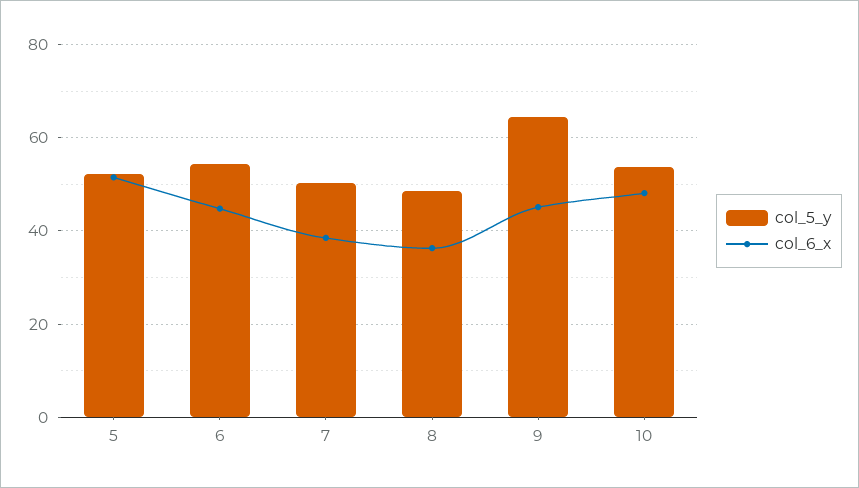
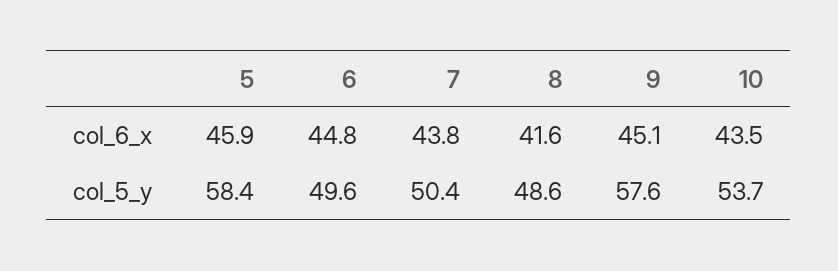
  {
    "col_5_y": {
-     "5": 52,
+     "5": 58.4,
-     "6": 54,
+     "6": 49.6,
      "7": 50.4,
      "8": 48.6,
-     "9": 64,
+     "9": 57.6,
      "10": 53.7
    },
    "col_6_x": {
-     "5": 52,
+     "5": 45.9,
      "6": 44.8,
-     "7": 38,
+     "7": 43.8,
-     "8": 36,
+     "8": 41.6,
      "9": 45.1,
-     "10": 48
+     "10": 43.5
    }
  }

